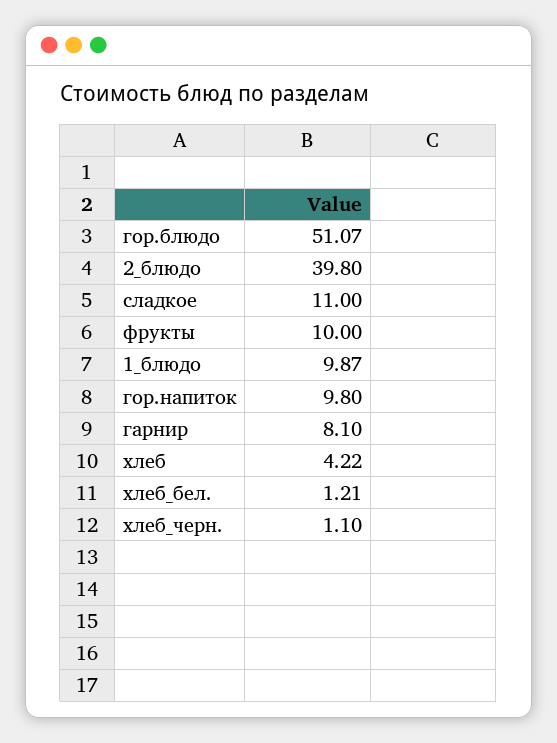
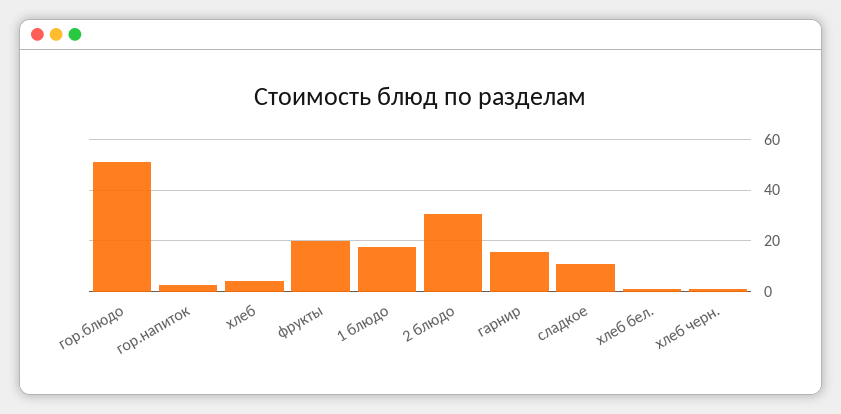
  {
    "гор.блюдо": 51.07,
-   "2_блюдо": 39.8,
+   "2_блюдо": 30,
    "сладкое": 11,
-   "фрукты": 10,
+   "фрукты": 20,
-   "1_блюдо": 9.87,
+   "1_блюдо": 17.5,
-   "гор.напиток": 9.8,
+   "гор.напиток": 2.5,
-   "гарнир": 8.1,
+   "гарнир": 15,
    "хлеб": 4.22,
    "хлеб_бел.": 1.21,
    "хлеб_черн.": 1.1
  }

